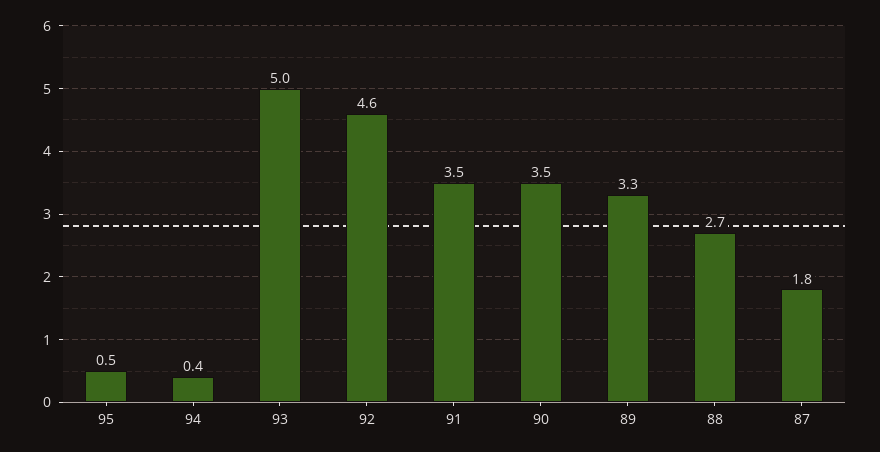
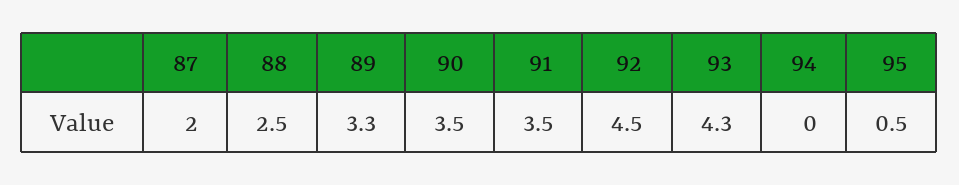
  {
    "95": 0.5,
-   "94": 0.4,
+   "94": 0,
-   "93": 5,
+   "93": 4.3,
-   "92": 4.6,
+   "92": 4.5,
    "91": 3.5,
    "90": 3.5,
    "89": 3.3,
-   "88": 2.7,
+   "88": 2.5,
-   "87": 1.8
+   "87": 2
  }

